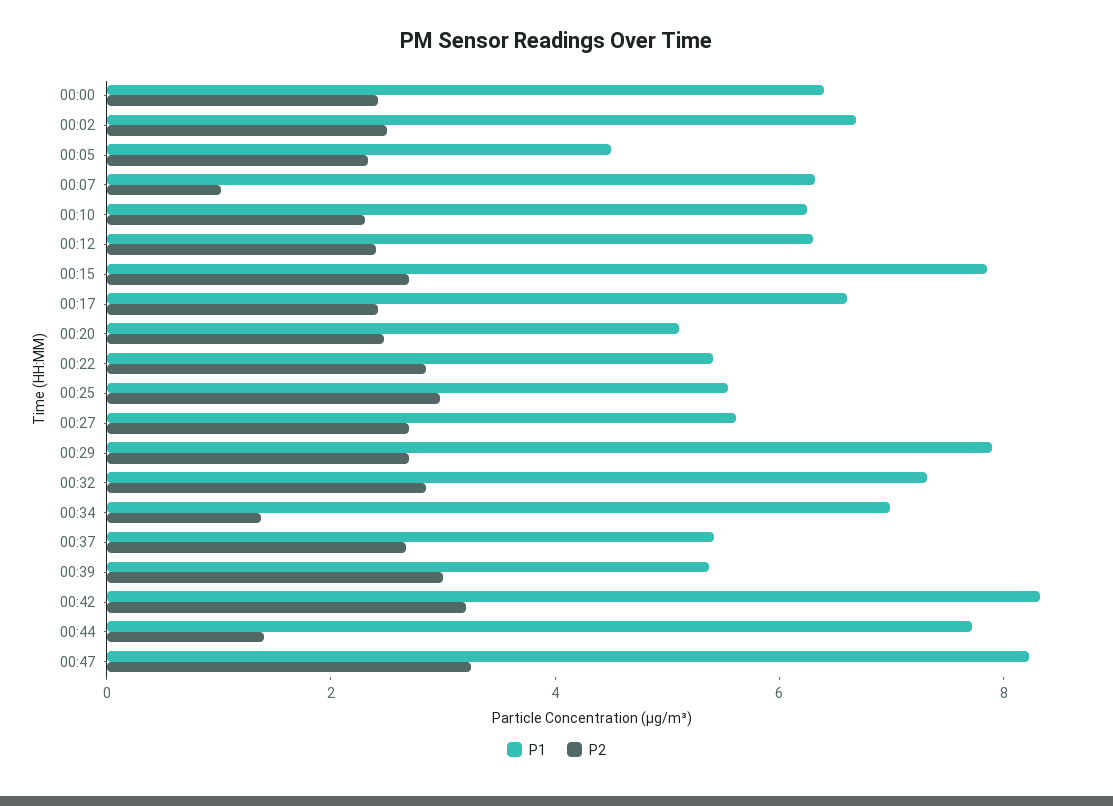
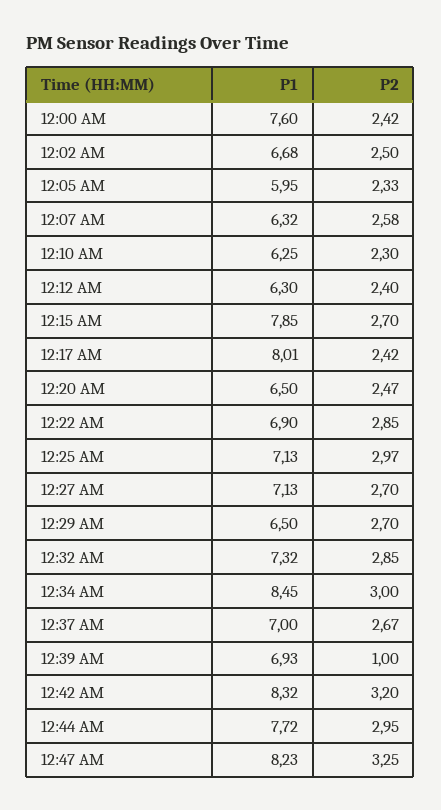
  {
    "P1": {
-     "00:00": 6.5,
+     "00:00": 7.6,
      "00:02": 6.68,
-     "00:05": 4.5,
+     "00:05": 5.95,
      "00:07": 6.32,
      "00:10": 6.25,
      "00:12": 6.3,
      "00:15": 7.85,
-     "00:17": 6.5,
+     "00:17": 8.01,
-     "00:20": 5,
+     "00:20": 6.5,
-     "00:22": 5.5,
+     "00:22": 6.9,
-     "00:25": 5.5,
+     "00:25": 7.13,
-     "00:27": 5.5,
+     "00:27": 7.13,
-     "00:29": 8,
+     "00:29": 6.5,
      "00:32": 7.32,
-     "00:34": 7,
+     "00:34": 8.45,
-     "00:37": 5.5,
+     "00:37": 7,
-     "00:39": 5.5,
+     "00:39": 6.93,
      "00:42": 8.32,
      "00:44": 7.72,
      "00:47": 8.23
    },
    "P2": {
      "00:00": 2.42,
      "00:02": 2.5,
      "00:05": 2.33,
-     "00:07": 1,
+     "00:07": 2.58,
      "00:10": 2.3,
      "00:12": 2.4,
      "00:15": 2.7,
      "00:17": 2.42,
      "00:20": 2.47,
      "00:22": 2.85,
      "00:25": 2.97,
      "00:27": 2.7,
      "00:29": 2.7,
      "00:32": 2.85,
-     "00:34": 1.5,
+     "00:34": 3,
      "00:37": 2.67,
-     "00:39": 3,
+     "00:39": 1,
      "00:42": 3.2,
-     "00:44": 1.5,
+     "00:44": 2.95,
      "00:47": 3.25
    }
  }

